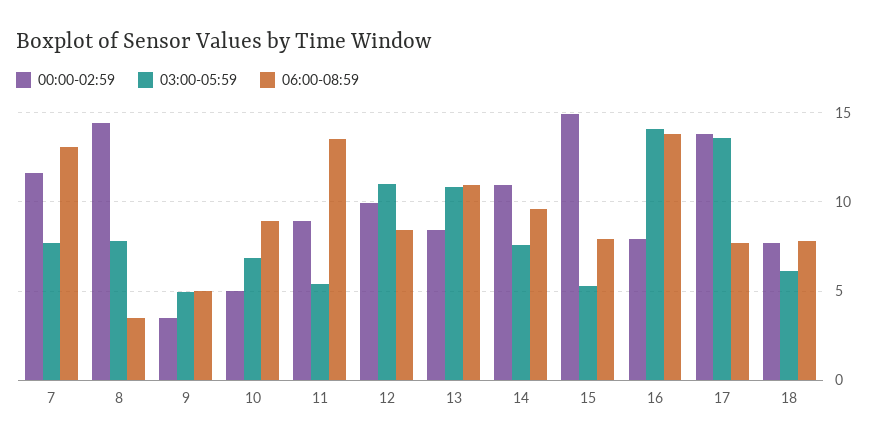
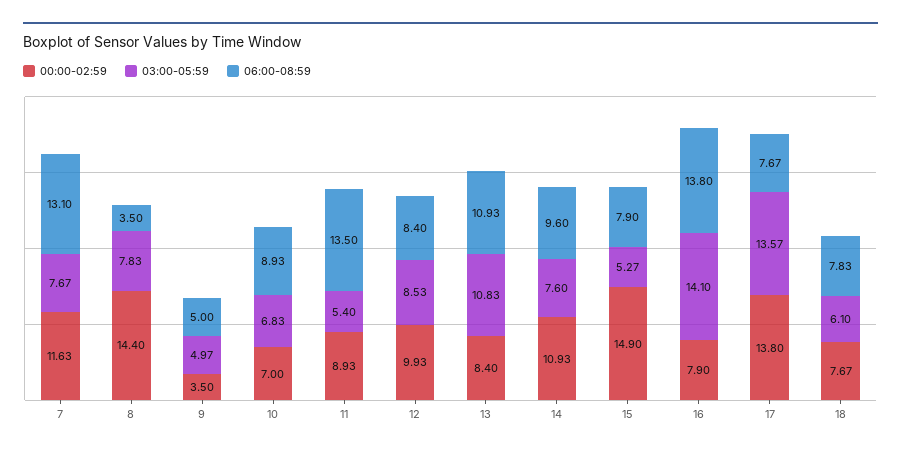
  {
    "00:00-02:59": {
      "7": 11.63,
      "8": 14.4,
      "9": 3.5,
-     "10": 5,
+     "10": 7,
      "11": 8.93,
      "12": 9.93,
      "13": 8.4,
      "14": 10.93,
      "15": 14.9,
      "16": 7.9,
      "17": 13.8,
      "18": 7.67
    },
    "03:00-05:59": {
      "7": 7.67,
      "8": 7.83,
      "9": 4.97,
      "10": 6.83,
      "11": 5.4,
-     "12": 11,
+     "12": 8.53,
      "13": 10.83,
      "14": 7.6,
      "15": 5.27,
      "16": 14.1,
      "17": 13.57,
      "18": 6.1
    },
    "06:00-08:59": {
      "7": 13.1,
      "8": 3.5,
      "9": 5,
      "10": 8.93,
      "11": 13.5,
      "12": 8.4,
      "13": 10.93,
      "14": 9.6,
      "15": 7.9,
      "16": 13.8,
      "17": 7.67,
      "18": 7.83
    }
  }

